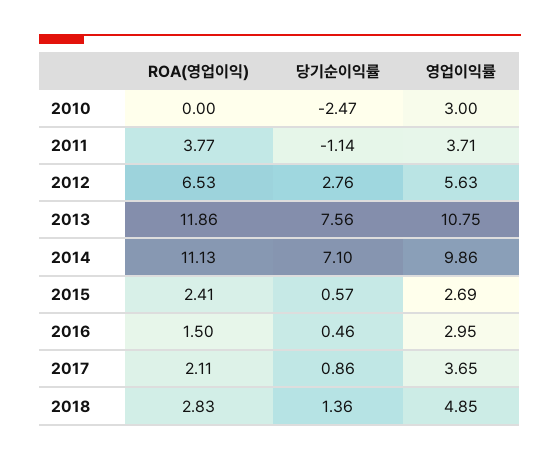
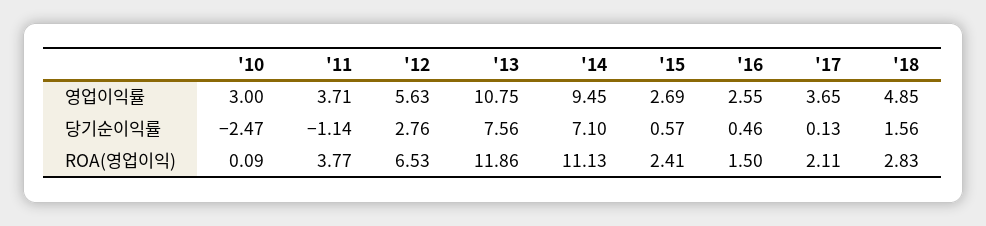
  {
    "ROA(영업이익)": {
-     "2010": 0,
+     "2010": 0.09,
      "2011": 3.77,
      "2012": 6.53,
      "2013": 11.86,
      "2014": 11.13,
      "2015": 2.41,
      "2016": 1.5,
      "2017": 2.11,
      "2018": 2.83
    },
    "당기순이익률": {
      "2010": -2.47,
      "2011": -1.14,
      "2012": 2.76,
      "2013": 7.56,
      "2014": 7.1,
      "2015": 0.57,
      "2016": 0.46,
-     "2017": 0.86,
+     "2017": 0.13,
-     "2018": 1.36
+     "2018": 1.56
    },
    "영업이익률": {
      "2010": 3,
      "2011": 3.71,
      "2012": 5.63,
      "2013": 10.75,
-     "2014": 9.86,
+     "2014": 9.45,
      "2015": 2.69,
-     "2016": 2.95,
+     "2016": 2.55,
      "2017": 3.65,
      "2018": 4.85
    }
  }

